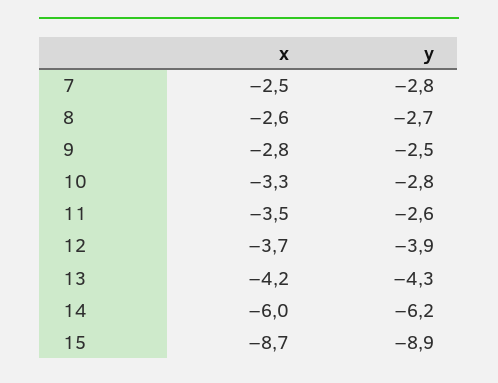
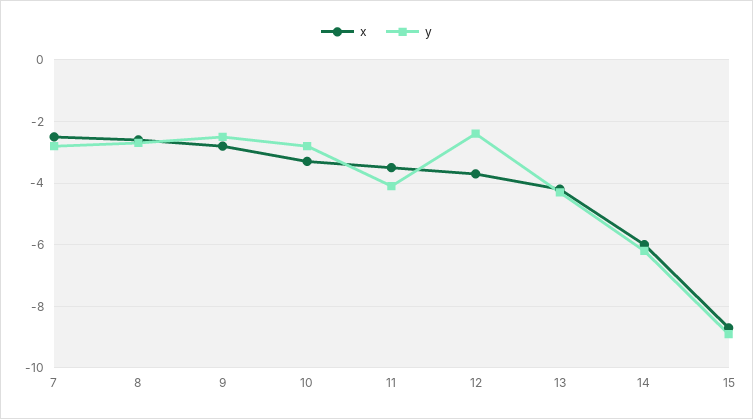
  {
    "x": {
      "7": -2.5,
      "8": -2.6,
      "9": -2.8,
      "10": -3.3,
      "11": -3.5,
      "12": -3.7,
      "13": -4.2,
      "14": -6,
      "15": -8.7
    },
    "y": {
      "7": -2.8,
      "8": -2.7,
      "9": -2.5,
      "10": -2.8,
-     "11": -2.6,
+     "11": -4,
-     "12": -3.9,
+     "12": -2.5,
      "13": -4.3,
      "14": -6.2,
      "15": -8.9
    }
  }

